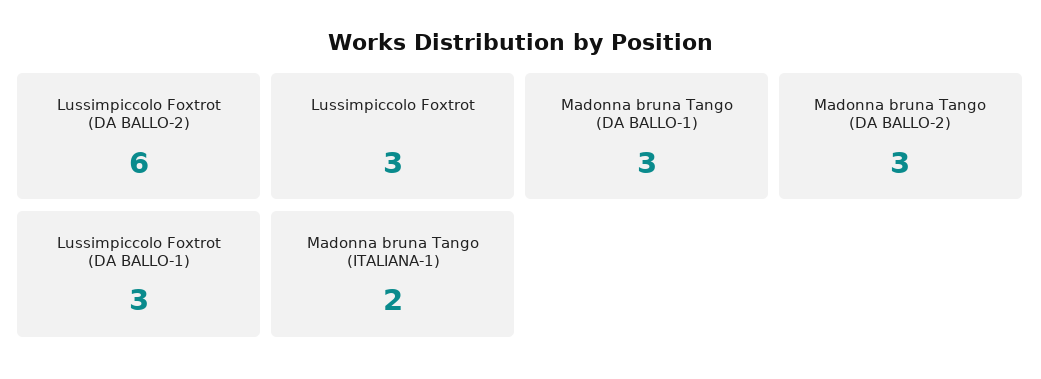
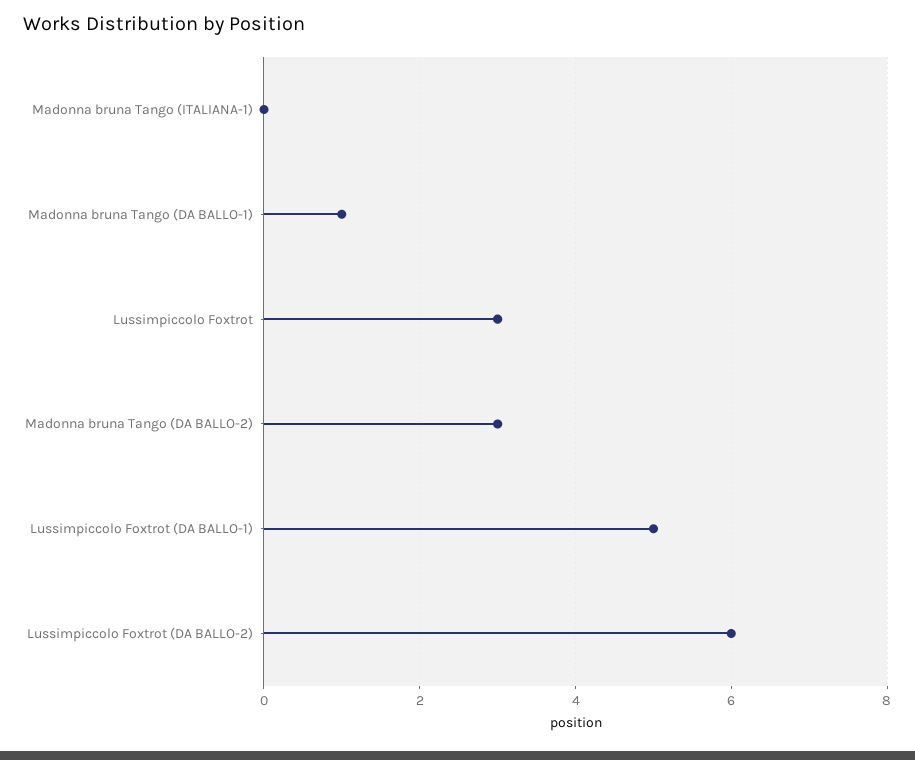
  {
    "Lussimpiccolo Foxtrot (DA BALLO-2)": 6,
    "Lussimpiccolo Foxtrot": 3,
-   "Madonna bruna Tango (DA BALLO-1)": 3,
+   "Madonna bruna Tango (DA BALLO-1)": 1,
    "Madonna bruna Tango (DA BALLO-2)": 3,
-   "Lussimpiccolo Foxtrot (DA BALLO-1)": 3,
+   "Lussimpiccolo Foxtrot (DA BALLO-1)": 5,
-   "Madonna bruna Tango (ITALIANA-1)": 2
+   "Madonna bruna Tango (ITALIANA-1)": 0
  }

